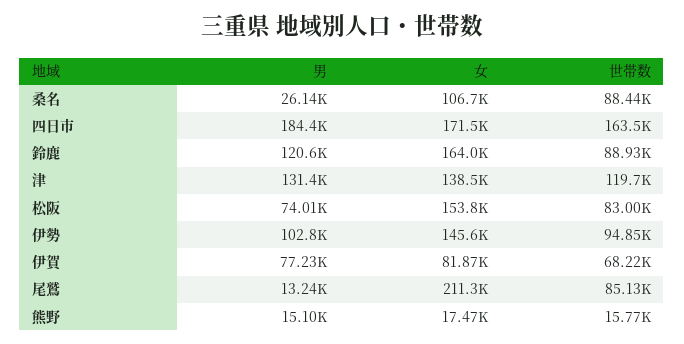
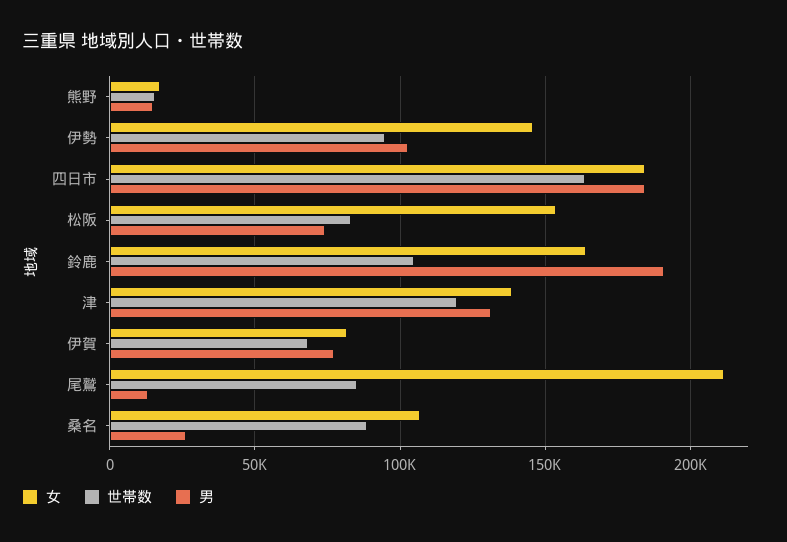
  {
    "男": {
      "桑名": 26140,
      "四日市": 184400,
-     "鈴鹿": 120600,
+     "鈴鹿": 190000,
      "津": 131400,
      "松阪": 74010,
      "伊勢": 102800,
      "伊賀": 77230,
      "尾鷲": 13240,
      "熊野": 15100
    },
    "女": {
      "桑名": 106700,
-     "四日市": 171500,
+     "四日市": 185000,
      "鈴鹿": 164000,
      "津": 138500,
      "松阪": 153800,
      "伊勢": 145600,
      "伊賀": 81870,
      "尾鷲": 211300,
      "熊野": 17470
    },
    "世帯数": {
      "桑名": 88440,
      "四日市": 163500,
-     "鈴鹿": 88930,
+     "鈴鹿": 105000,
      "津": 119700,
      "松阪": 83000,
      "伊勢": 94850,
      "伊賀": 68220,
      "尾鷲": 85130,
      "熊野": 15770
    }
  }

